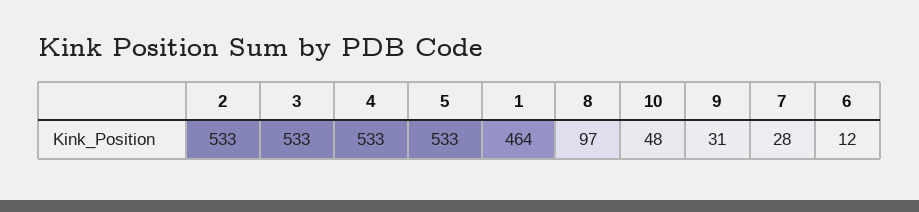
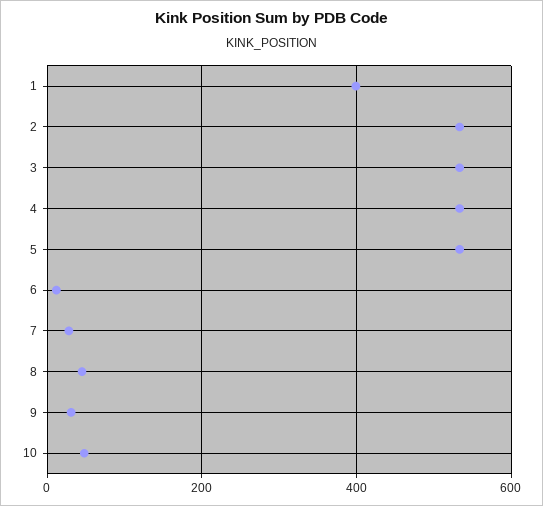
  {
    "2": 533,
    "3": 533,
    "4": 533,
    "5": 533,
-   "1": 464,
+   "1": 400,
-   "8": 97,
+   "8": 40,
    "10": 48,
    "9": 31,
    "7": 28,
    "6": 12
  }

